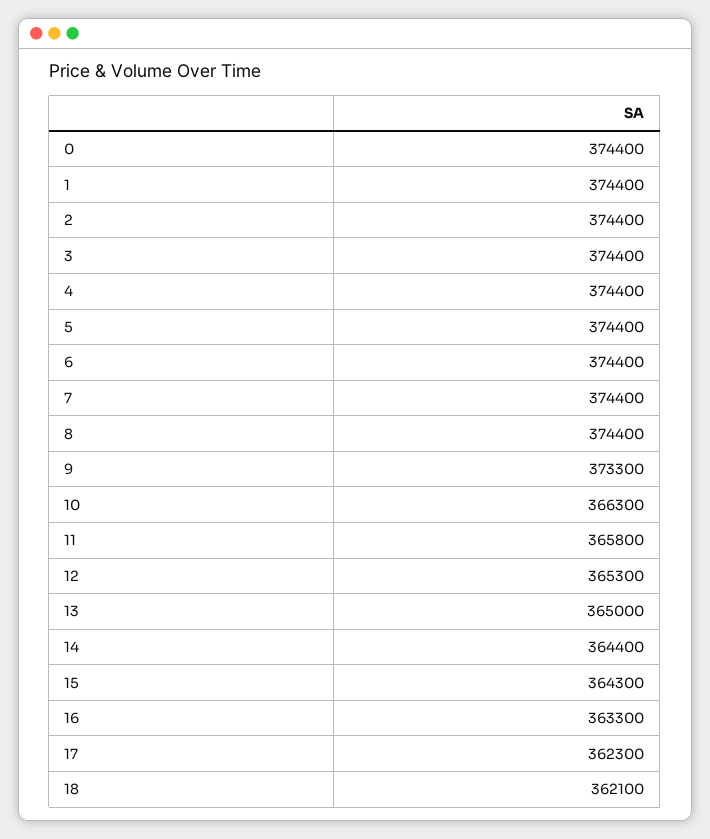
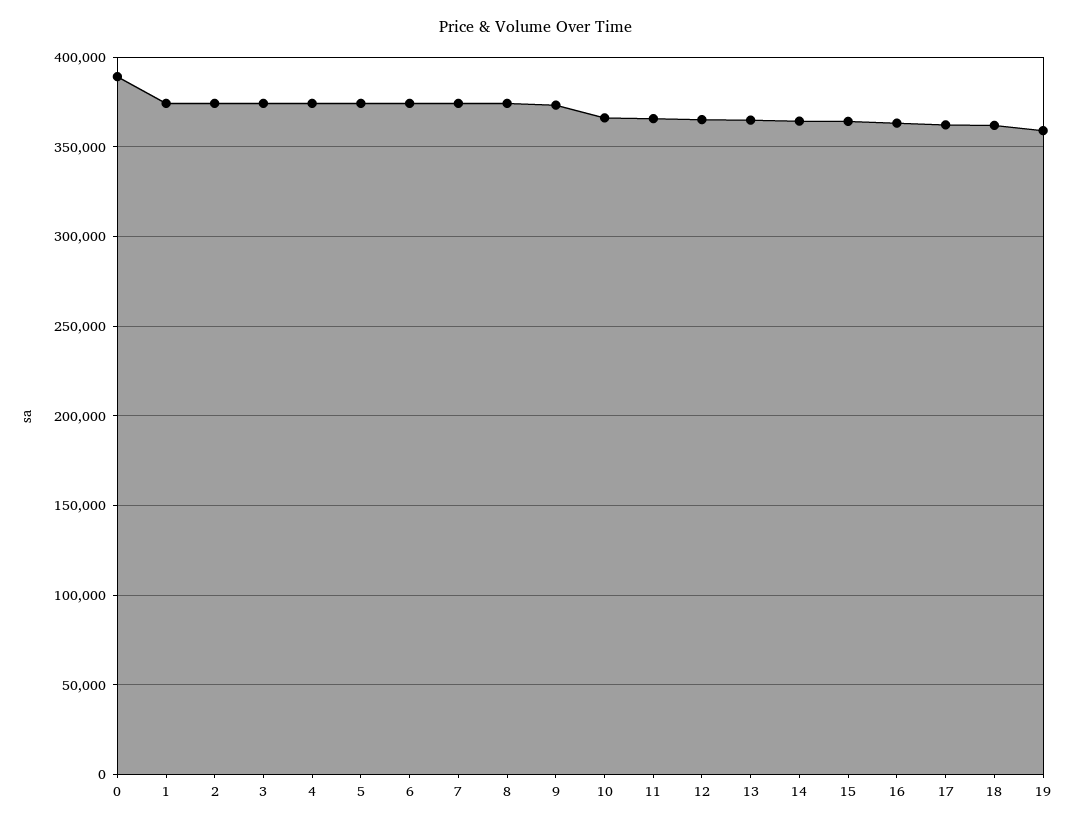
  {
-   "0": 374400,
+   "0": 390000,
    "1": 374400,
    "2": 374400,
    "3": 374400,
    "4": 374400,
    "5": 374400,
    "6": 374400,
    "7": 374400,
    "8": 374400,
    "9": 373300,
    "10": 366300,
    "11": 365800,
    "12": 365300,
    "13": 365000,
    "14": 364400,
    "15": 364300,
    "16": 363300,
    "17": 362300,
-   "18": 362100
+   "18": 362100,
+   "19": 360000
  }

